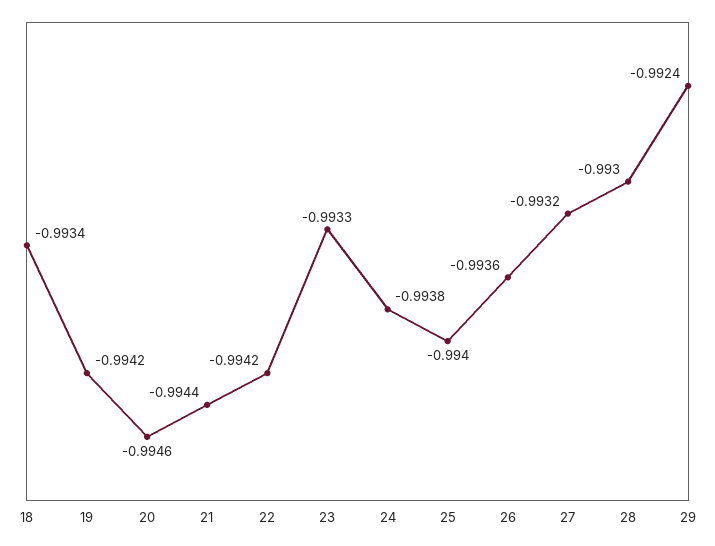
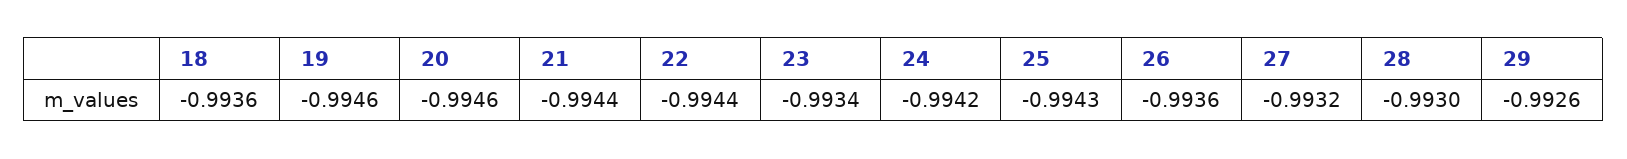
  {
-   "18": -0.9934,
+   "18": -0.9936,
-   "19": -0.9942,
+   "19": -0.9946,
    "20": -0.9946,
    "21": -0.9944,
-   "22": -0.9942,
+   "22": -0.9944,
-   "23": -0.9933,
+   "23": -0.9934,
-   "24": -0.9938,
+   "24": -0.9942,
-   "25": -0.994,
+   "25": -0.9943,
    "26": -0.9936,
    "27": -0.9932,
    "28": -0.993,
-   "29": -0.9924
+   "29": -0.9926
  }

